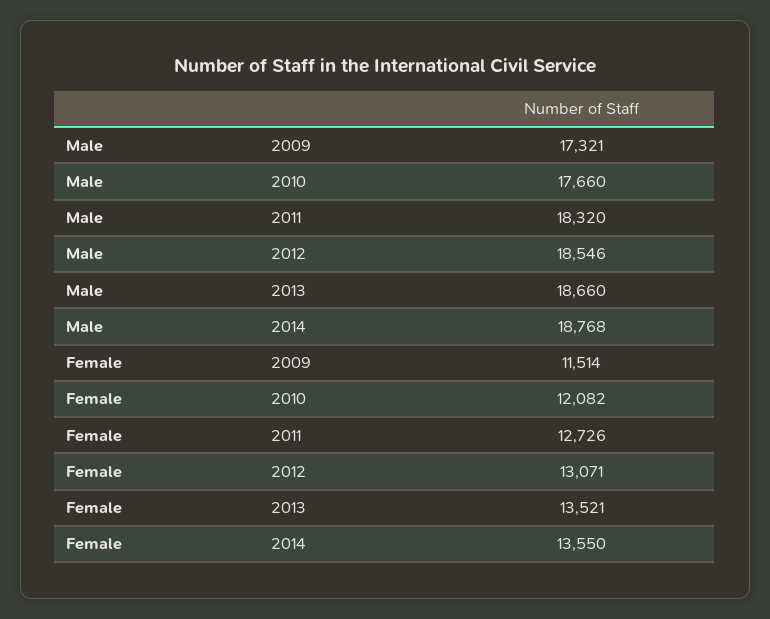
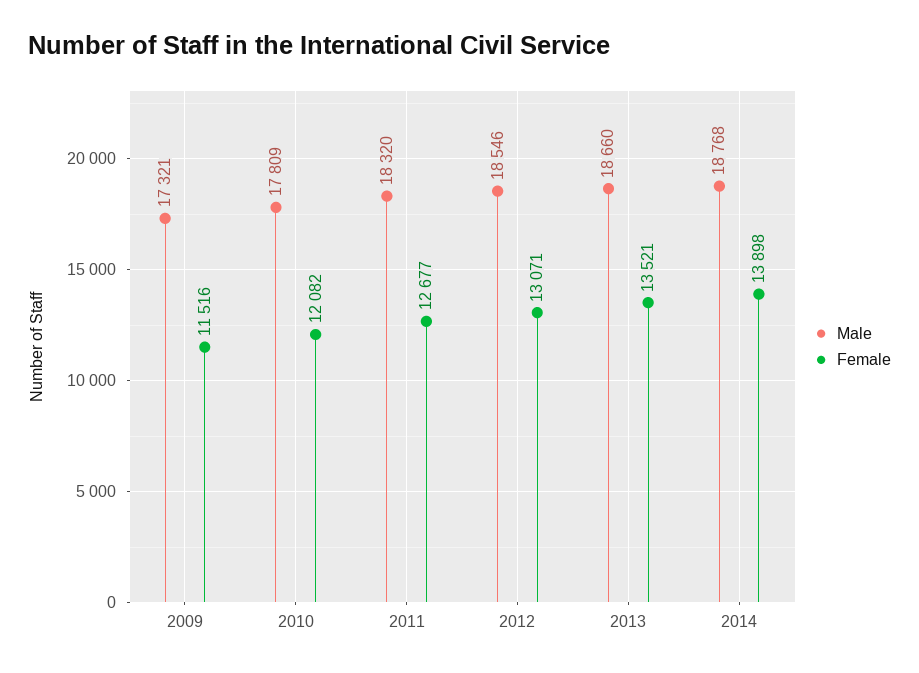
  {
    "Male": {
      "2009": 17321,
-     "2010": 17660,
+     "2010": 17809,
      "2011": 18320,
      "2012": 18546,
      "2013": 18660,
      "2014": 18768
    },
    "Female": {
-     "2009": 11514,
+     "2009": 11516,
      "2010": 12082,
-     "2011": 12726,
+     "2011": 12677,
      "2012": 13071,
      "2013": 13521,
-     "2014": 13550
+     "2014": 13898
    }
  }

